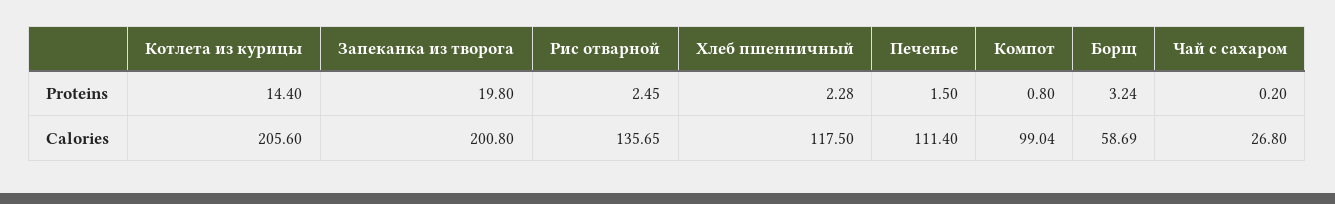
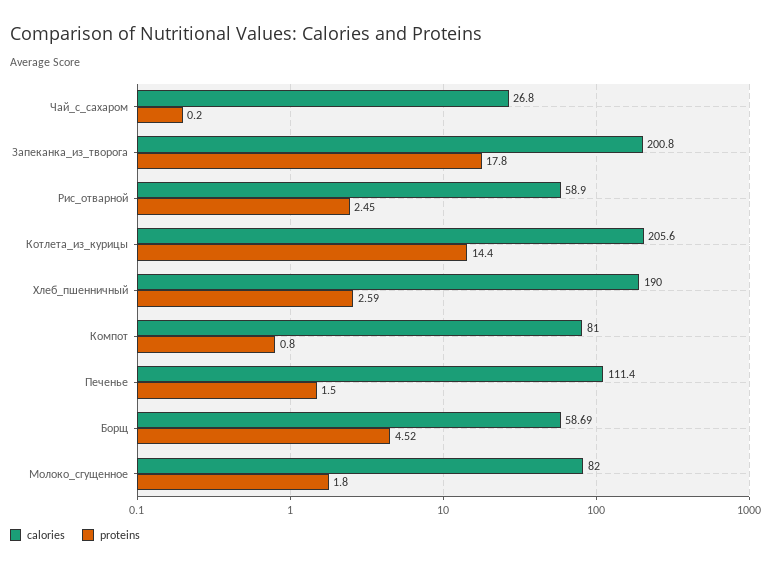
  {
    "Proteins": {
      "Котлета из курицы": 14.4,
-     "Запеканка из творога": 19.8,
+     "Запеканка из творога": 17.8,
      "Рис отварной": 2.45,
-     "Хлеб пшенничный": 2.28,
+     "Хлеб пшенничный": 2.59,
      "Печенье": 1.5,
      "Компот": 0.8,
-     "Борщ": 3.24,
+     "Борщ": 4.52,
-     "Чай с сахаром": 0.2
+     "Чай с сахаром": 0.2,
+     "Молоко_сгущенное": 1.8
    },
    "Calories": {
      "Котлета из курицы": 205.6,
      "Запеканка из творога": 200.8,
-     "Рис отварной": 135.65,
+     "Рис отварной": 58.9,
-     "Хлеб пшенничный": 117.5,
+     "Хлеб пшенничный": 190,
      "Печенье": 111.4,
-     "Компот": 99.04,
+     "Компот": 81,
      "Борщ": 58.69,
-     "Чай с сахаром": 26.8
+     "Чай с сахаром": 26.8,
+     "Молоко_сгущенное": 82
    }
  }

